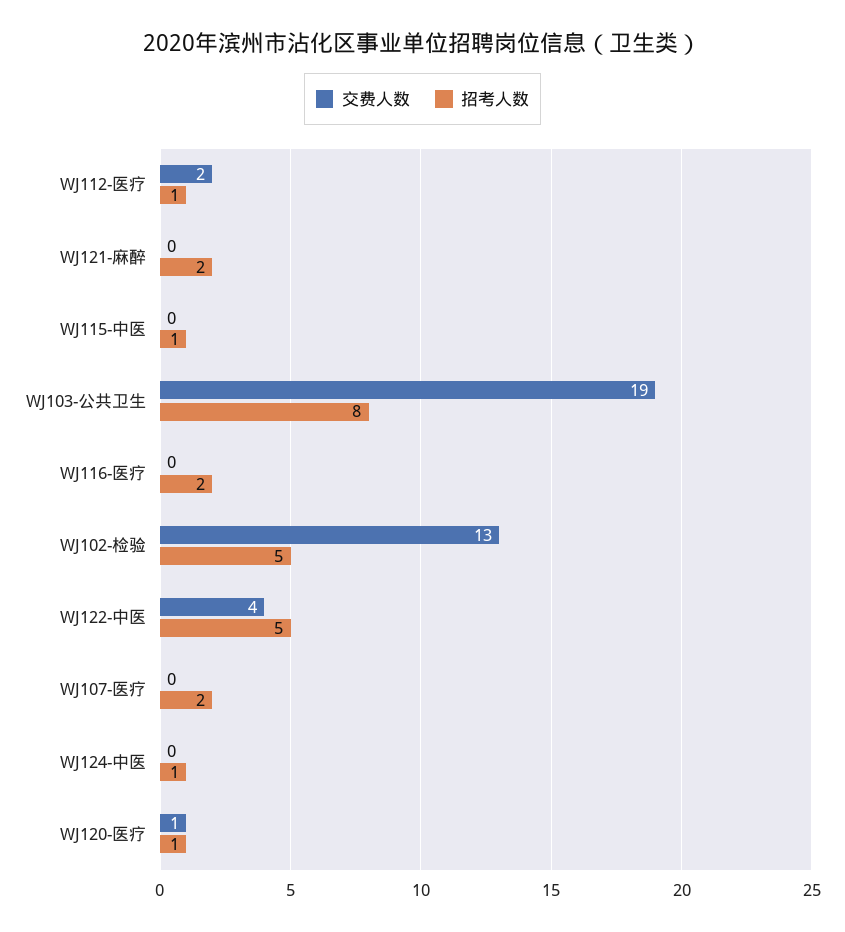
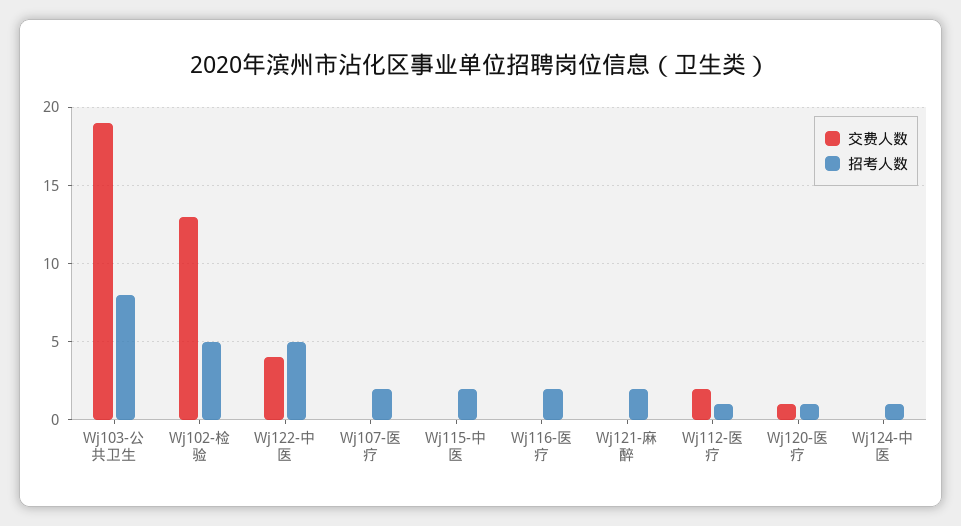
  {
    "交费人数": {
      "WJ112-医疗": 2,
      "WJ121-麻醉": 0,
      "WJ115-中医": 0,
      "WJ103-公共卫生": 19,
      "WJ116-医疗": 0,
      "WJ102-检验": 13,
      "WJ122-中医": 4,
      "WJ107-医疗": 0,
      "WJ124-中医": 0,
      "WJ120-医疗": 1
    },
    "招考人数": {
      "WJ112-医疗": 1,
      "WJ121-麻醉": 2,
-     "WJ115-中医": 1,
+     "WJ115-中医": 2,
      "WJ103-公共卫生": 8,
      "WJ116-医疗": 2,
      "WJ102-检验": 5,
      "WJ122-中医": 5,
      "WJ107-医疗": 2,
      "WJ124-中医": 1,
      "WJ120-医疗": 1
    }
  }

